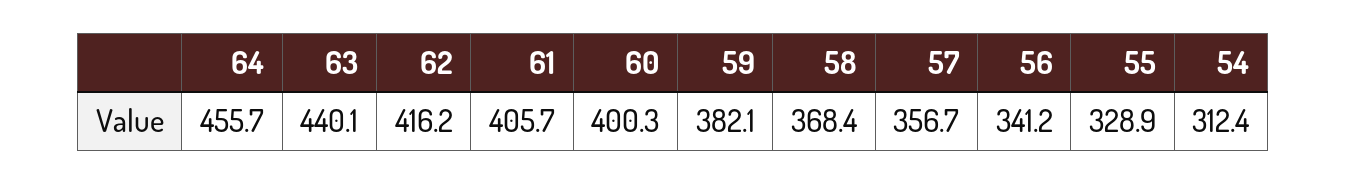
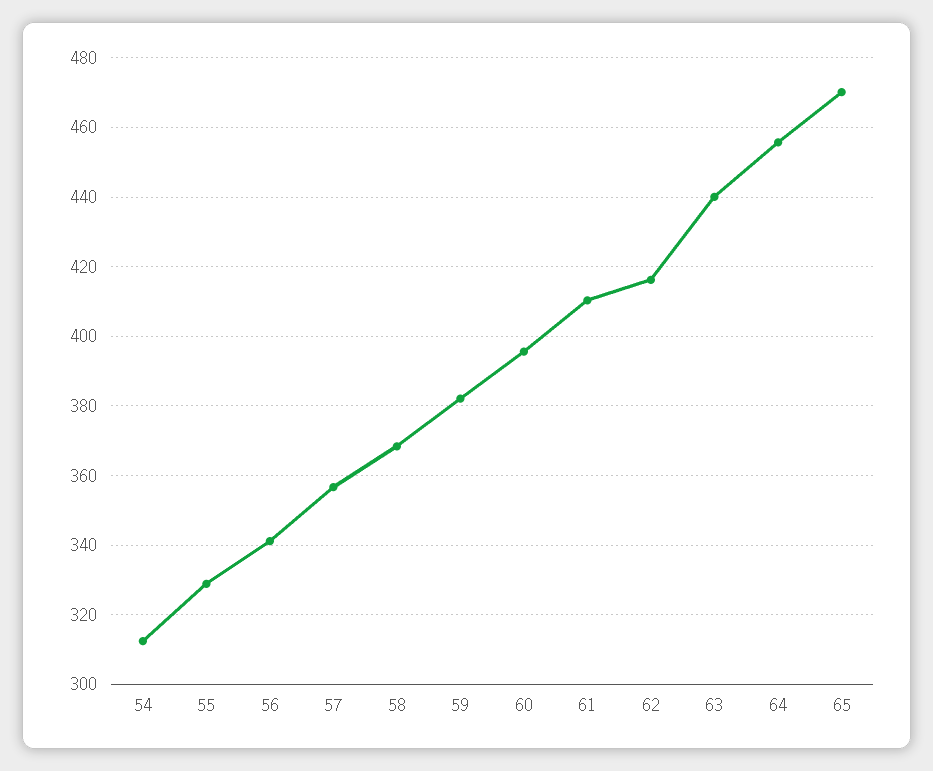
  {
    "64": 455.7,
    "63": 440.1,
    "62": 416.2,
-   "61": 405.7,
+   "61": 410,
-   "60": 400.3,
+   "60": 396,
    "59": 382.1,
    "58": 368.4,
    "57": 356.7,
    "56": 341.2,
    "55": 328.9,
-   "54": 312.4
+   "54": 312.4,
+   "65": 470
  }

